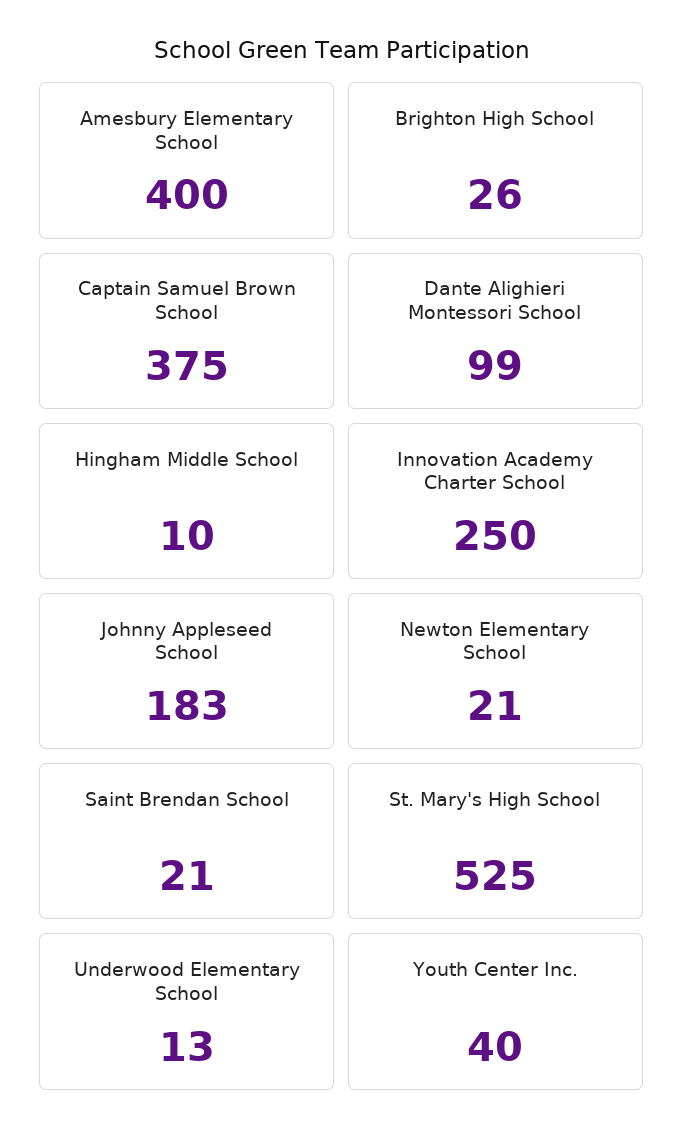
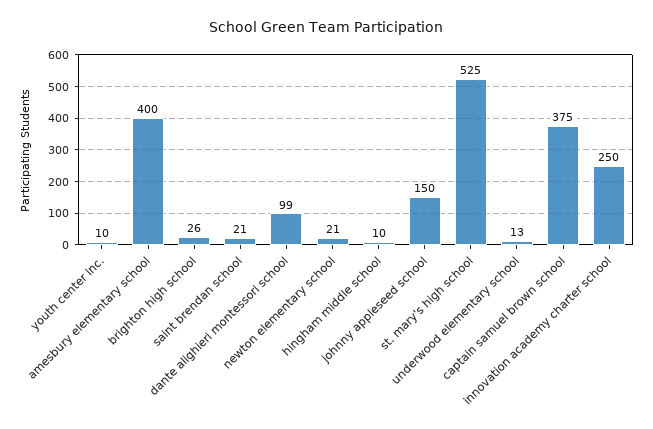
  {
    "Amesbury Elementary School": 400,
    "Brighton High School": 26,
    "Captain Samuel Brown School": 375,
    "Dante Alighieri Montessori School": 99,
    "Hingham Middle School": 10,
    "Innovation Academy Charter School": 250,
-   "Johnny Appleseed School": 183,
+   "Johnny Appleseed School": 150,
    "Newton Elementary School": 21,
    "Saint Brendan School": 21,
    "St. Mary's High School": 525,
    "Underwood Elementary School": 13,
-   "Youth Center Inc.": 40
+   "Youth Center Inc.": 10
  }

